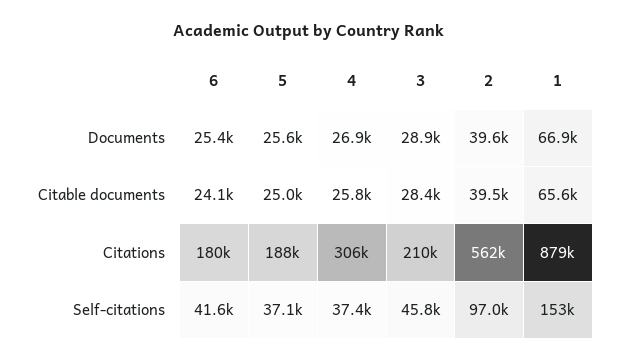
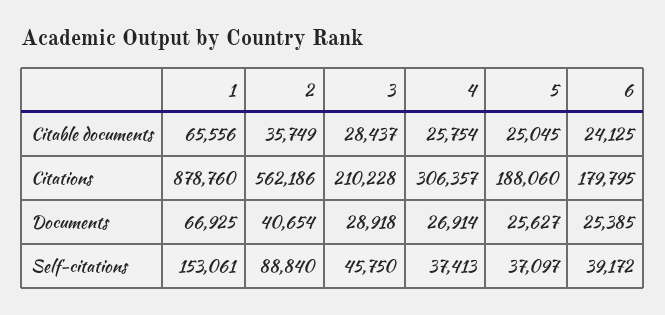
  {
    "6": {
      "Documents": 25385,
      "Citable documents": 24125,
      "Citations": 179795,
-     "Self-citations": 41600
+     "Self-citations": 39172
    },
    "5": {
      "Documents": 25627,
      "Citable documents": 25045,
      "Citations": 188060,
      "Self-citations": 37097
    },
    "4": {
      "Documents": 26914,
      "Citable documents": 25754,
      "Citations": 306357,
      "Self-citations": 37413
    },
    "3": {
      "Documents": 28918,
      "Citable documents": 28437,
      "Citations": 210228,
      "Self-citations": 45750
    },
    "2": {
-     "Documents": 39600,
+     "Documents": 40654,
-     "Citable documents": 39500,
+     "Citable documents": 35749,
      "Citations": 562186,
-     "Self-citations": 97000
+     "Self-citations": 88840
    },
    "1": {
      "Documents": 66925,
      "Citable documents": 65556,
      "Citations": 878760,
      "Self-citations": 153061
    }
  }

